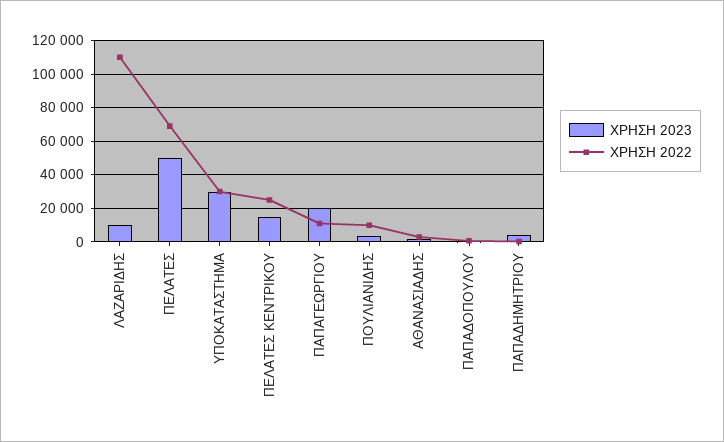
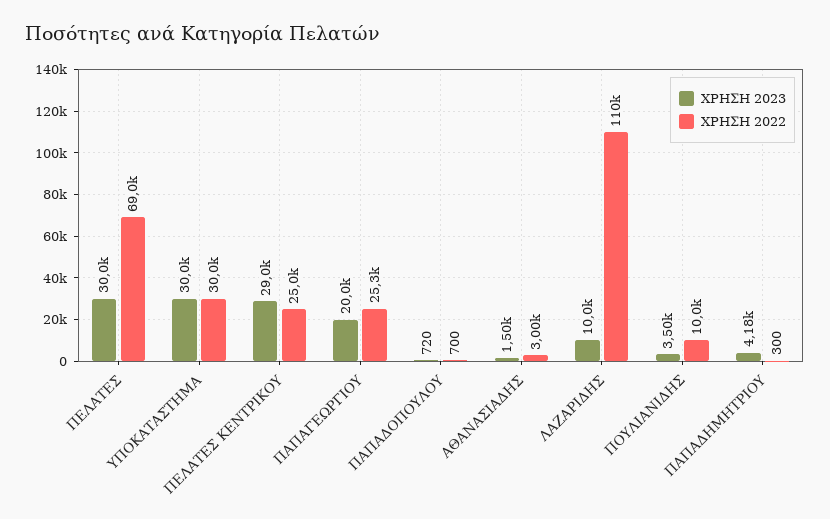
  {
    "ΧΡΗΣΗ 2023": {
      "ΛΑΖΑΡΙΔΗΣ": 10000,
-     "ΠΕΛΑΤΕΣ": 50000,
+     "ΠΕΛΑΤΕΣ": 30000,
      "ΥΠΟΚΑΤΑΣΤΗΜΑ": 30000,
-     "ΠΕΛΑΤΕΣ ΚΕΝΤΡΙΚΟΥ": 15000,
+     "ΠΕΛΑΤΕΣ ΚΕΝΤΡΙΚΟΥ": 29000,
      "ΠΑΠΑΓΕΩΡΓΙΟΥ": 20000,
      "ΠΟΥΛΙΑΝΙΔΗΣ": 3500,
      "ΑΘΑΝΑΣΙΑΔΗΣ": 1500,
      "ΠΑΠΑΔΟΠΟΥΛΟΥ": 720,
      "ΠΑΠΑΔΗΜΗΤΡΙΟΥ": 4180
    },
    "ΧΡΗΣΗ 2022": {
      "ΛΑΖΑΡΙΔΗΣ": 110000,
      "ΠΕΛΑΤΕΣ": 69000,
      "ΥΠΟΚΑΤΑΣΤΗΜΑ": 30000,
      "ΠΕΛΑΤΕΣ ΚΕΝΤΡΙΚΟΥ": 25000,
-     "ΠΑΠΑΓΕΩΡΓΙΟΥ": 10000,
+     "ΠΑΠΑΓΕΩΡΓΙΟΥ": 25300,
      "ΠΟΥΛΙΑΝΙΔΗΣ": 10000,
      "ΑΘΑΝΑΣΙΑΔΗΣ": 3000,
      "ΠΑΠΑΔΟΠΟΥΛΟΥ": 700,
      "ΠΑΠΑΔΗΜΗΤΡΙΟΥ": 300
    }
  }

